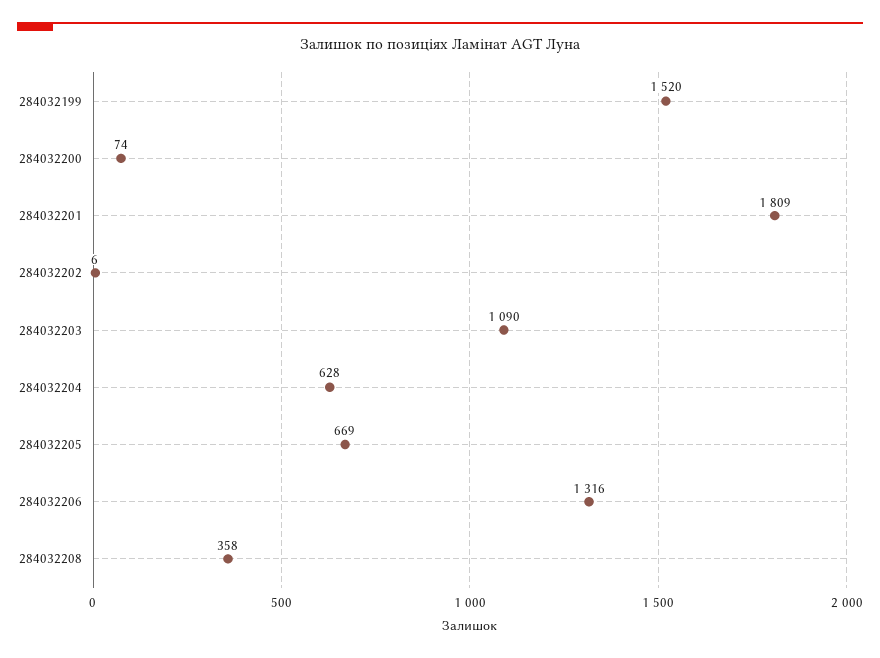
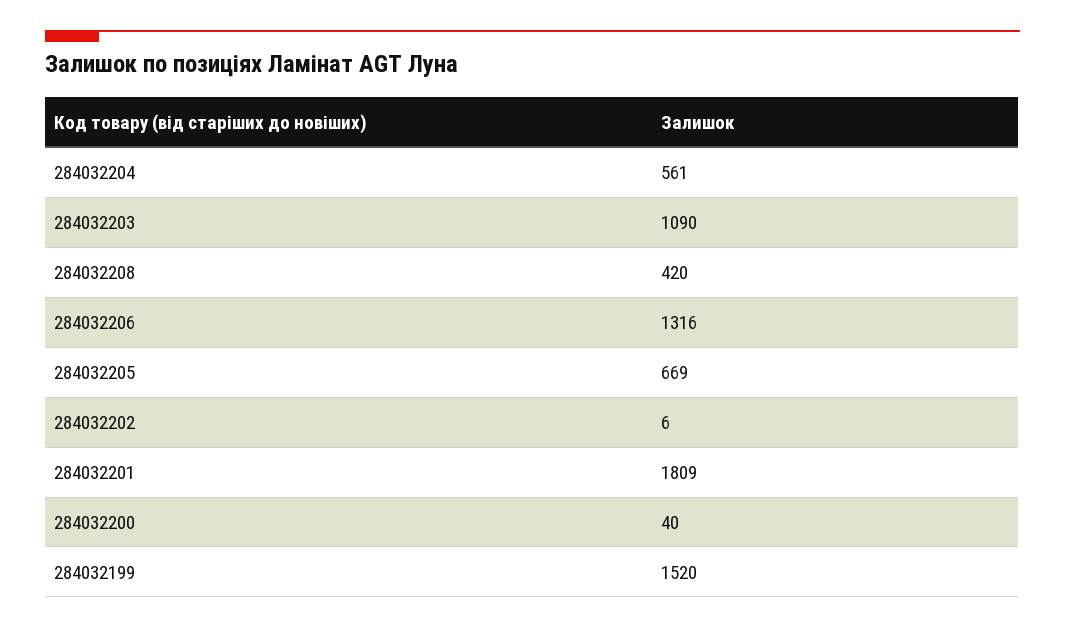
  {
    "284032199": 1520,
-   "284032200": 74,
+   "284032200": 40,
    "284032201": 1809,
    "284032202": 6,
    "284032203": 1090,
-   "284032204": 628,
+   "284032204": 561,
    "284032205": 669,
    "284032206": 1316,
-   "284032208": 358
+   "284032208": 420
  }

